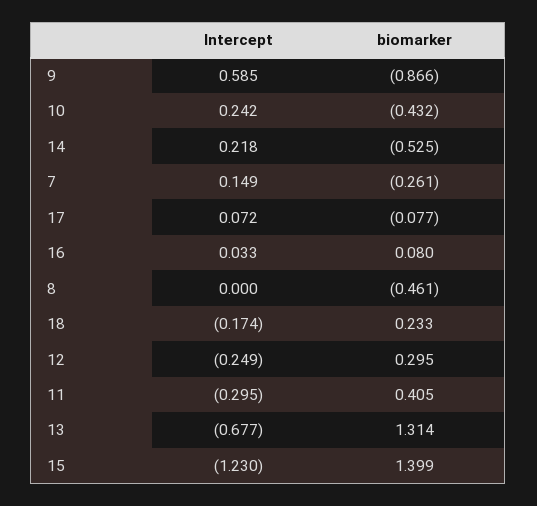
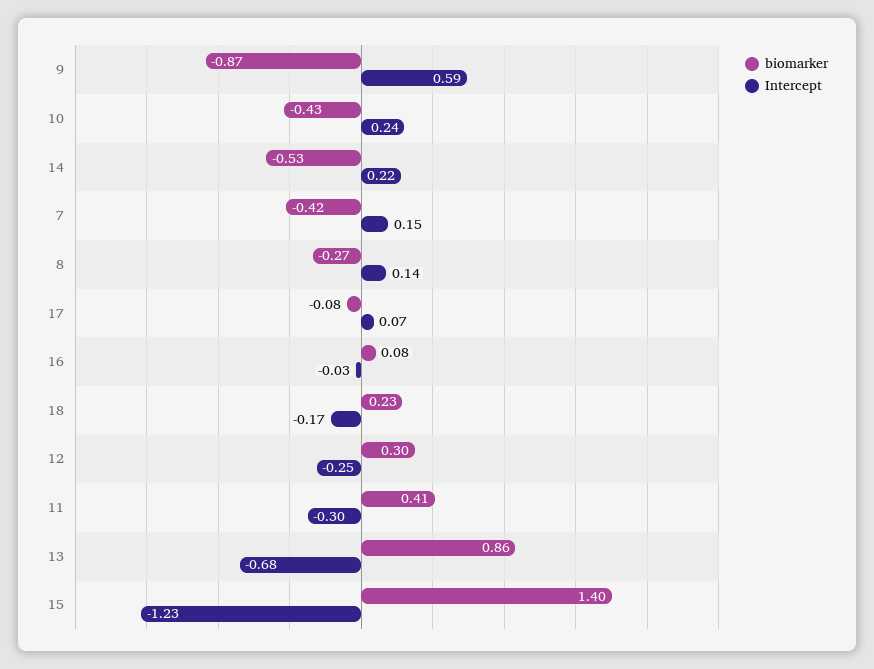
  {
    "Intercept": {
      "9": 0.585,
      "10": 0.242,
      "14": 0.218,
      "7": 0.149,
      "17": 0.072,
-     "16": 0.033,
+     "16": -0.03,
-     "8": 0,
+     "8": 0.14,
      "18": -0.174,
      "12": -0.249,
      "11": -0.295,
      "13": -0.677,
      "15": -1.23
    },
    "biomarker": {
      "9": -0.866,
      "10": -0.432,
      "14": -0.525,
-     "7": -0.261,
+     "7": -0.42,
      "17": -0.077,
      "16": 0.08,
-     "8": -0.461,
+     "8": -0.27,
      "18": 0.233,
      "12": 0.295,
      "11": 0.405,
-     "13": 1.314,
+     "13": 0.86,
      "15": 1.399
    }
  }

